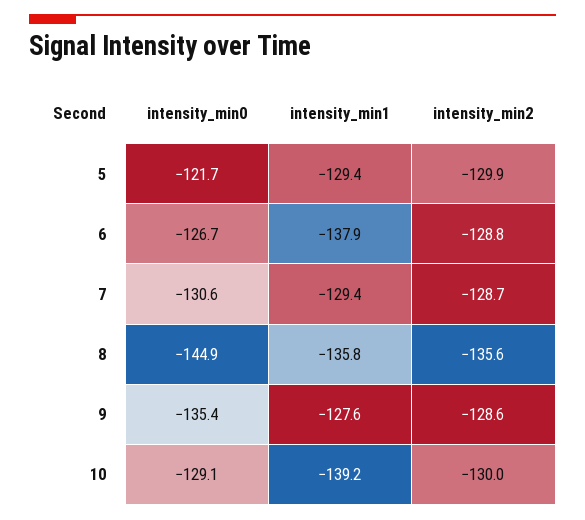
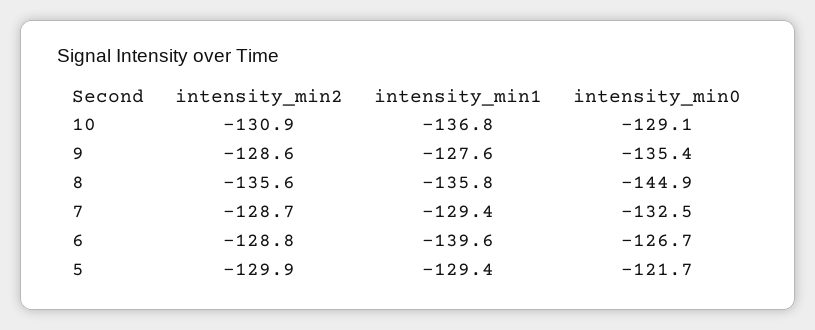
  {
    "intensity_min0": {
      "5": -121.7,
      "6": -126.7,
-     "7": -130.6,
+     "7": -132.5,
      "8": -144.9,
      "9": -135.4,
      "10": -129.1
    },
    "intensity_min1": {
      "5": -129.4,
-     "6": -137.9,
+     "6": -139.6,
      "7": -129.4,
      "8": -135.8,
      "9": -127.6,
-     "10": -139.2
+     "10": -136.8
    },
    "intensity_min2": {
      "5": -129.9,
      "6": -128.8,
      "7": -128.7,
      "8": -135.6,
      "9": -128.6,
-     "10": -130
+     "10": -130.9
    }
  }

